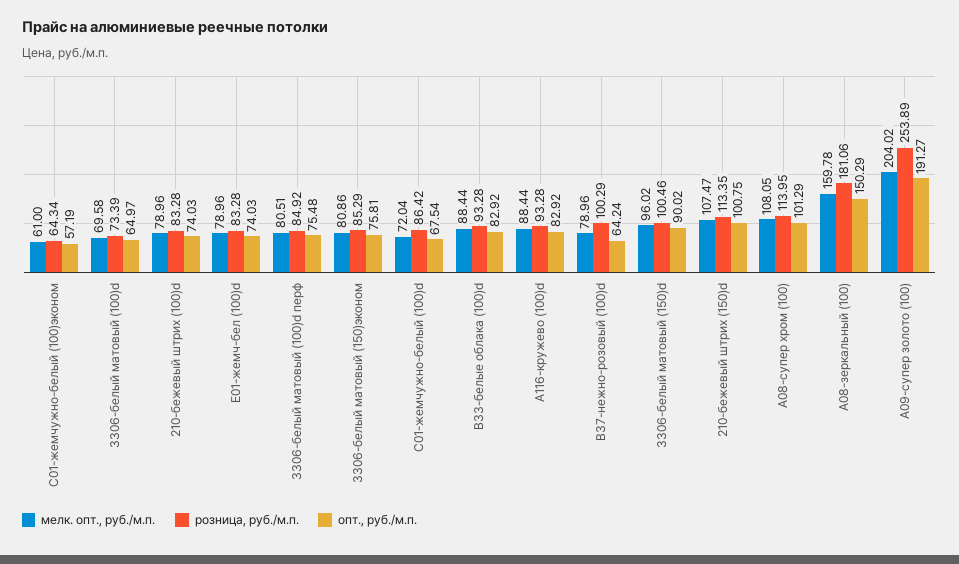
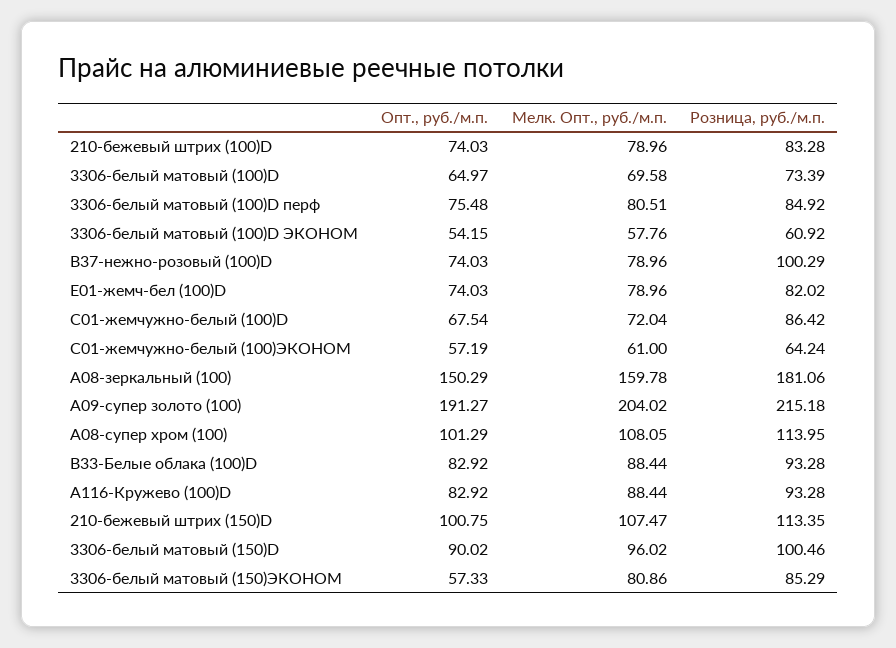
  {
    "мелк. опт., руб./м.п.": {
      "С01-жемчужно-белый (100)эконом": 61,
      "3306-белый матовый (100)d": 69.58,
      "210-бежевый штрих (100)d": 78.96,
      "Е01-жемч-бел (100)d": 78.96,
      "3306-белый матовый (100)d перф": 80.51,
      "3306-белый матовый (150)эконом": 80.86,
      "С01-жемчужно-белый (100)d": 72.04,
      "В33-белые облака (100)d": 88.44,
      "А116-кружево (100)d": 88.44,
      "В37-нежно-розовый (100)d": 78.96,
      "3306-белый матовый (150)d": 96.02,
      "210-бежевый штрих (150)d": 107.47,
      "А08-супер хром (100)": 108.05,
      "А08-зеркальный (100)": 159.78,
-     "А09-супер золото (100)": 204.02
+     "А09-супер золото (100)": 204.02,
+     "3306-белый матовый (100)D ЭКОНОМ": 57.76
    },
    "розница, руб./м.п.": {
-     "С01-жемчужно-белый (100)эконом": 64.34,
+     "С01-жемчужно-белый (100)эконом": 64.24,
      "3306-белый матовый (100)d": 73.39,
      "210-бежевый штрих (100)d": 83.28,
-     "Е01-жемч-бел (100)d": 83.28,
+     "Е01-жемч-бел (100)d": 82.02,
      "3306-белый матовый (100)d перф": 84.92,
      "3306-белый матовый (150)эконом": 85.29,
      "С01-жемчужно-белый (100)d": 86.42,
      "В33-белые облака (100)d": 93.28,
      "А116-кружево (100)d": 93.28,
      "В37-нежно-розовый (100)d": 100.29,
      "3306-белый матовый (150)d": 100.46,
      "210-бежевый штрих (150)d": 113.35,
      "А08-супер хром (100)": 113.95,
      "А08-зеркальный (100)": 181.06,
-     "А09-супер золото (100)": 253.89
+     "А09-супер золото (100)": 215.18,
+     "3306-белый матовый (100)D ЭКОНОМ": 60.92
    },
    "опт., руб./м.п.": {
      "С01-жемчужно-белый (100)эконом": 57.19,
      "3306-белый матовый (100)d": 64.97,
      "210-бежевый штрих (100)d": 74.03,
      "Е01-жемч-бел (100)d": 74.03,
      "3306-белый матовый (100)d перф": 75.48,
-     "3306-белый матовый (150)эконом": 75.81,
+     "3306-белый матовый (150)эконом": 57.33,
      "С01-жемчужно-белый (100)d": 67.54,
      "В33-белые облака (100)d": 82.92,
      "А116-кружево (100)d": 82.92,
-     "В37-нежно-розовый (100)d": 64.24,
+     "В37-нежно-розовый (100)d": 74.03,
      "3306-белый матовый (150)d": 90.02,
      "210-бежевый штрих (150)d": 100.75,
      "А08-супер хром (100)": 101.29,
      "А08-зеркальный (100)": 150.29,
-     "А09-супер золото (100)": 191.27
+     "А09-супер золото (100)": 191.27,
+     "3306-белый матовый (100)D ЭКОНОМ": 54.15
    }
  }

